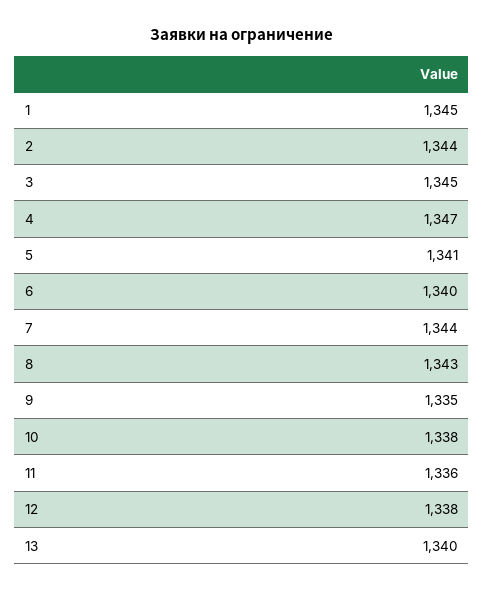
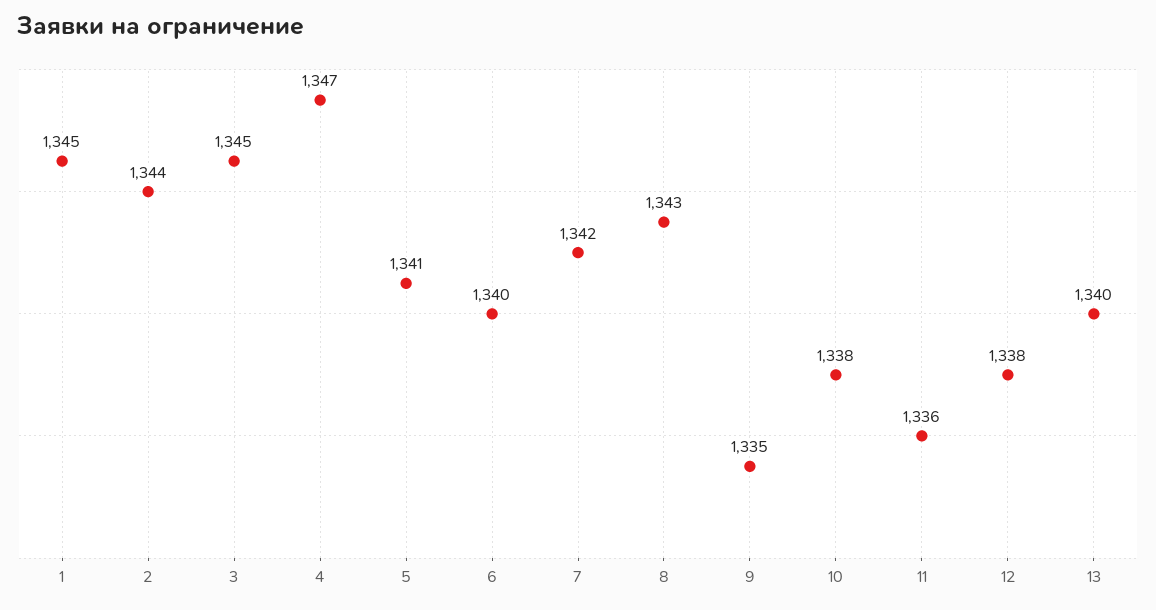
  {
    "1": 1345,
    "2": 1344,
    "3": 1345,
    "4": 1347,
    "5": 1341,
    "6": 1340,
-   "7": 1344,
+   "7": 1342,
    "8": 1343,
    "9": 1335,
    "10": 1338,
    "11": 1336,
    "12": 1338,
    "13": 1340
  }

